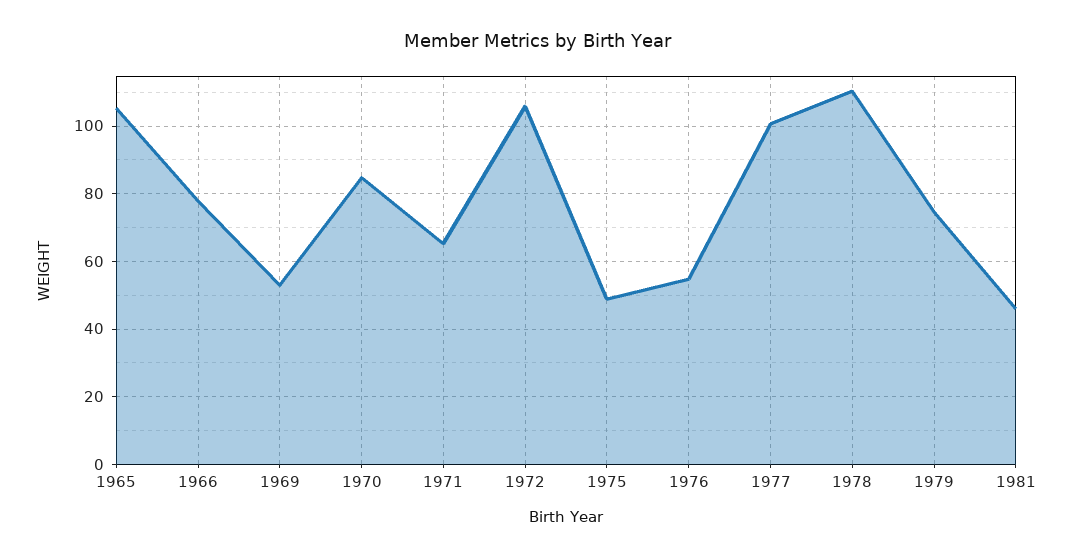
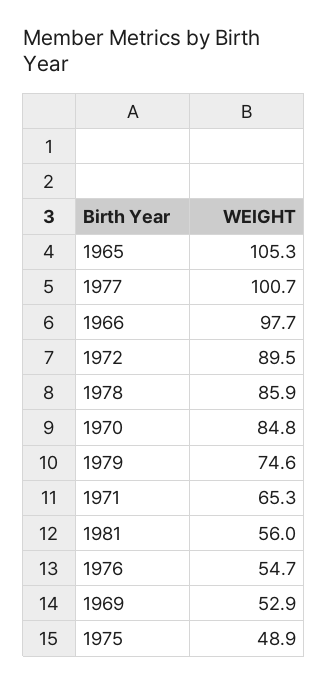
  {
    "1965": 105.3,
-   "1966": 78,
+   "1966": 97.7,
    "1969": 52.9,
    "1970": 84.8,
    "1971": 65.3,
-   "1972": 106,
+   "1972": 89.5,
    "1975": 48.9,
    "1976": 54.7,
    "1977": 100.7,
-   "1978": 110,
+   "1978": 85.9,
    "1979": 74.6,
-   "1981": 46
+   "1981": 56
  }

